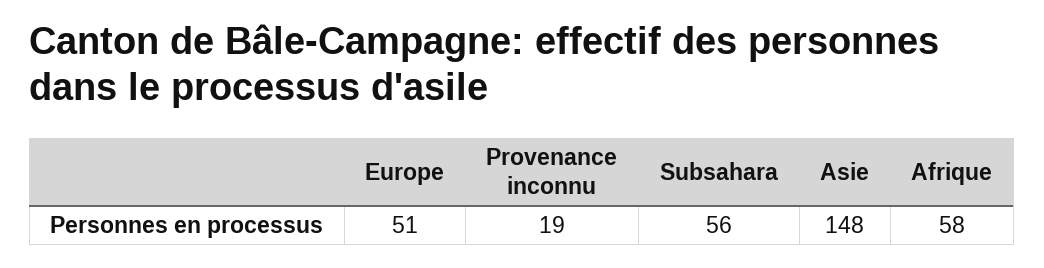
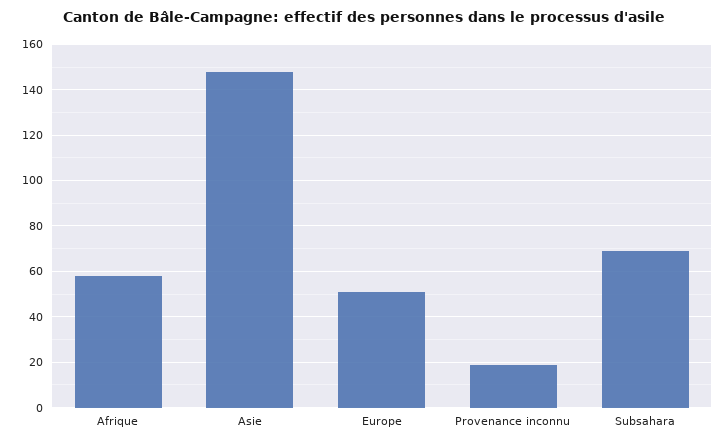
  {
    "Europe": 51,
    "Provenance inconnu": 19,
-   "Subsahara": 56,
+   "Subsahara": 70,
    "Asie": 148,
    "Afrique": 58
  }

